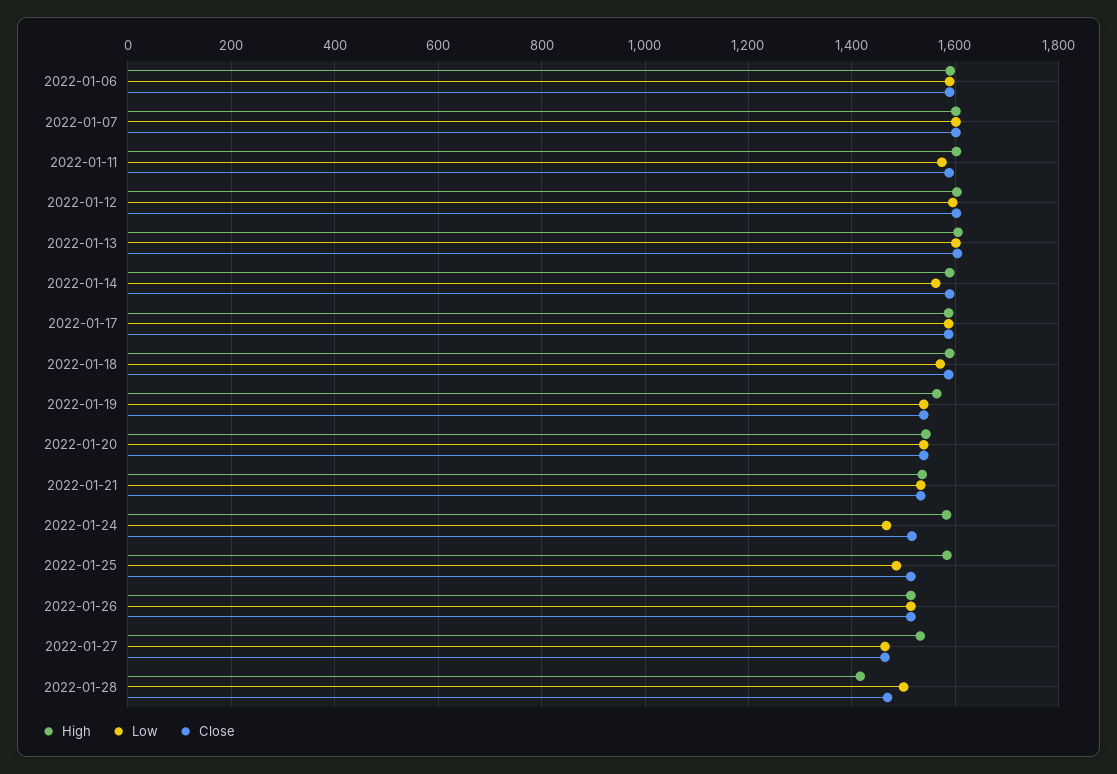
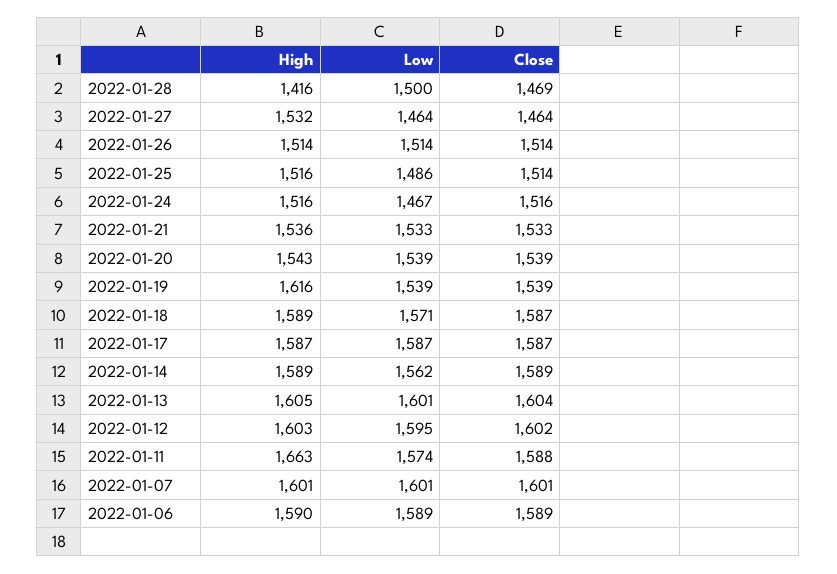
  {
    "High": {
      "2022-01-06": 1590,
      "2022-01-07": 1601,
-     "2022-01-11": 1600,
+     "2022-01-11": 1663,
      "2022-01-12": 1603,
      "2022-01-13": 1605,
      "2022-01-14": 1589,
      "2022-01-17": 1587,
      "2022-01-18": 1589,
-     "2022-01-19": 1560,
+     "2022-01-19": 1616,
      "2022-01-20": 1543,
      "2022-01-21": 1536,
-     "2022-01-24": 1580,
+     "2022-01-24": 1516,
-     "2022-01-25": 1580,
+     "2022-01-25": 1516,
      "2022-01-26": 1514,
      "2022-01-27": 1532,
      "2022-01-28": 1416
    },
    "Low": {
      "2022-01-06": 1589,
      "2022-01-07": 1601,
      "2022-01-11": 1574,
      "2022-01-12": 1595,
      "2022-01-13": 1601,
      "2022-01-14": 1562,
      "2022-01-17": 1587,
      "2022-01-18": 1571,
      "2022-01-19": 1539,
      "2022-01-20": 1539,
      "2022-01-21": 1533,
      "2022-01-24": 1467,
      "2022-01-25": 1486,
      "2022-01-26": 1514,
      "2022-01-27": 1464,
      "2022-01-28": 1500
    },
    "Close": {
      "2022-01-06": 1589,
      "2022-01-07": 1601,
      "2022-01-11": 1588,
      "2022-01-12": 1602,
      "2022-01-13": 1604,
      "2022-01-14": 1589,
      "2022-01-17": 1587,
      "2022-01-18": 1587,
      "2022-01-19": 1539,
      "2022-01-20": 1539,
      "2022-01-21": 1533,
      "2022-01-24": 1516,
      "2022-01-25": 1514,
      "2022-01-26": 1514,
      "2022-01-27": 1464,
      "2022-01-28": 1469
    }
  }

